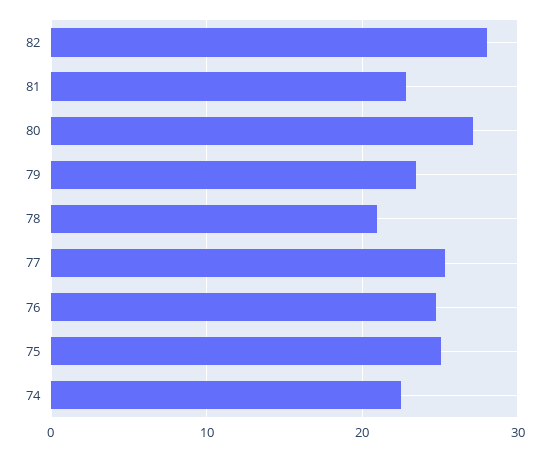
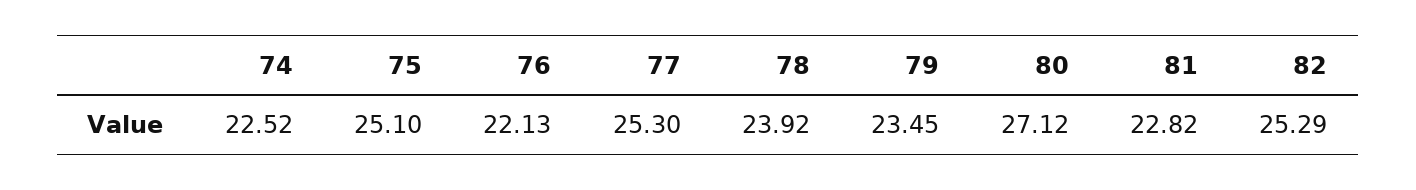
  {
-   "82": 28,
+   "82": 25.29,
    "81": 22.82,
    "80": 27.12,
    "79": 23.45,
-   "78": 21,
+   "78": 23.92,
    "77": 25.3,
-   "76": 25,
+   "76": 22.13,
    "75": 25.1,
    "74": 22.52
  }

